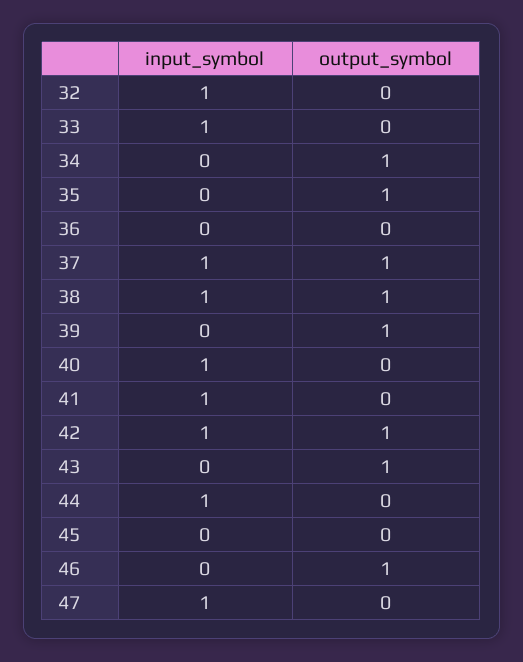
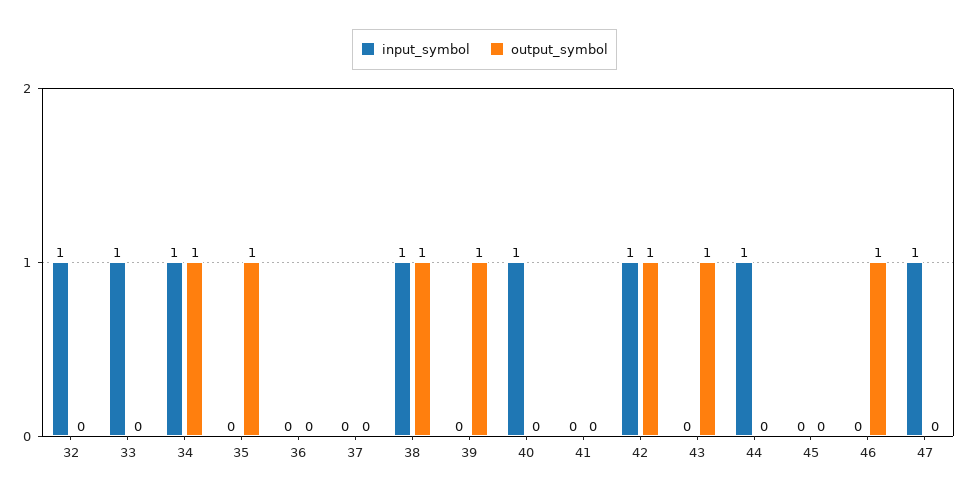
  {
    "input_symbol": {
      "32": 1,
      "33": 1,
-     "34": 0,
+     "34": 1,
      "35": 0,
      "36": 0,
-     "37": 1,
+     "37": 0,
      "38": 1,
      "39": 0,
      "40": 1,
-     "41": 1,
+     "41": 0,
      "42": 1,
      "43": 0,
      "44": 1,
      "45": 0,
      "46": 0,
      "47": 1
    },
    "output_symbol": {
      "32": 0,
      "33": 0,
      "34": 1,
      "35": 1,
      "36": 0,
-     "37": 1,
+     "37": 0,
      "38": 1,
      "39": 1,
      "40": 0,
      "41": 0,
      "42": 1,
      "43": 1,
      "44": 0,
      "45": 0,
      "46": 1,
      "47": 0
    }
  }

